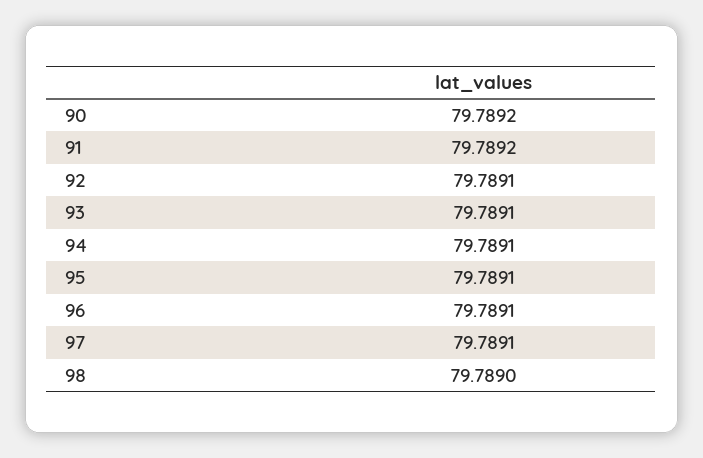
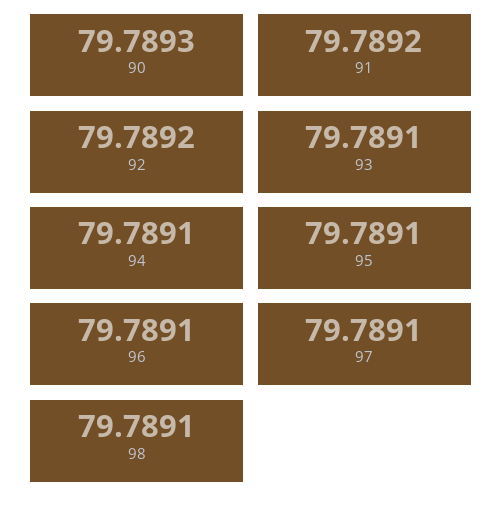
  {
-   "90": 79.7892,
+   "90": 79.7893,
    "91": 79.7892,
-   "92": 79.7891,
+   "92": 79.7892,
    "93": 79.7891,
    "94": 79.7891,
    "95": 79.7891,
    "96": 79.7891,
    "97": 79.7891,
-   "98": 79.789
+   "98": 79.7891
  }

